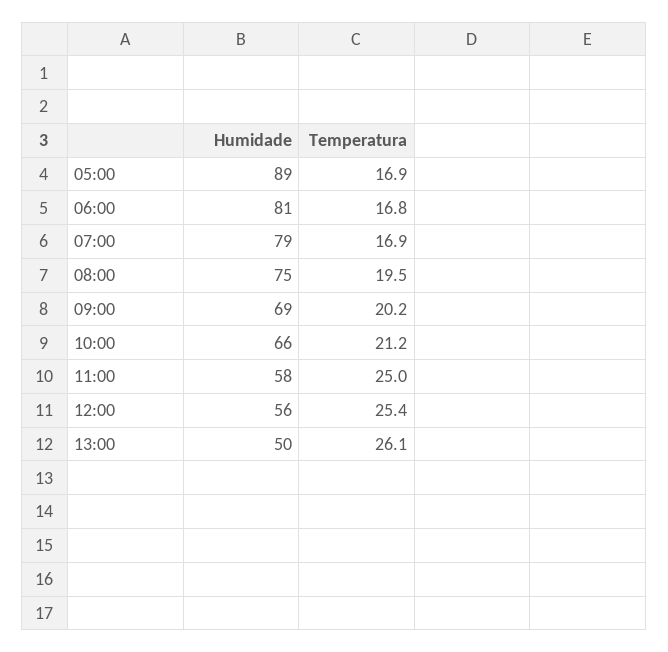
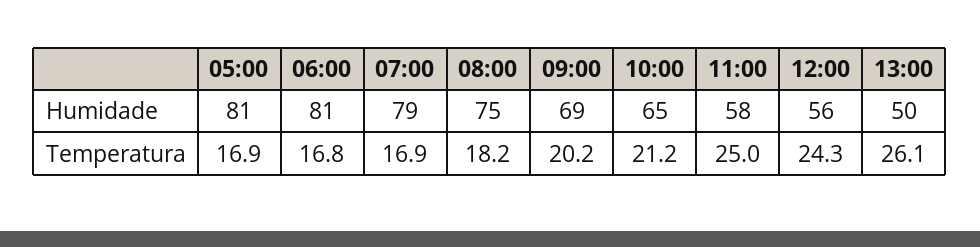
  {
    "Humidade": {
-     "05:00": 89,
+     "05:00": 81,
      "06:00": 81,
      "07:00": 79,
      "08:00": 75,
      "09:00": 69,
-     "10:00": 66,
+     "10:00": 65,
      "11:00": 58,
      "12:00": 56,
      "13:00": 50
    },
    "Temperatura": {
      "05:00": 16.9,
      "06:00": 16.8,
      "07:00": 16.9,
-     "08:00": 19.5,
+     "08:00": 18.2,
      "09:00": 20.2,
      "10:00": 21.2,
      "11:00": 25,
-     "12:00": 25.4,
+     "12:00": 24.3,
      "13:00": 26.1
    }
  }

